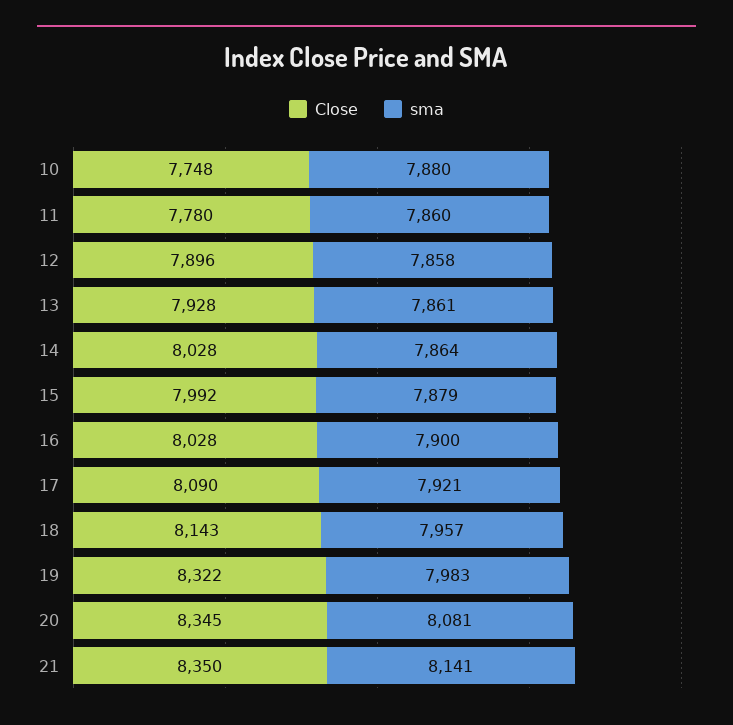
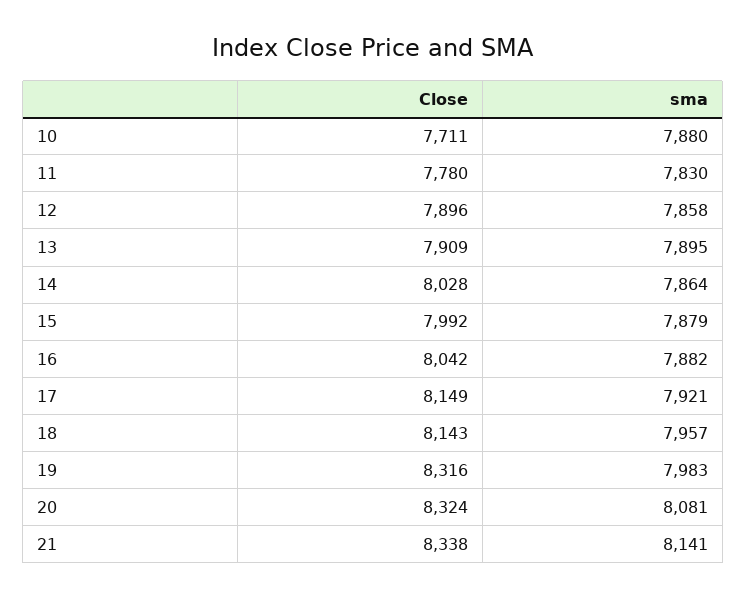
  {
    "Close": {
-     "10": 7748,
+     "10": 7711,
      "11": 7780,
      "12": 7896,
-     "13": 7928,
+     "13": 7909,
      "14": 8028,
      "15": 7992,
-     "16": 8028,
+     "16": 8042,
-     "17": 8090,
+     "17": 8149,
      "18": 8143,
-     "19": 8322,
+     "19": 8316,
-     "20": 8345,
+     "20": 8324,
-     "21": 8350
+     "21": 8338
    },
    "sma": {
      "10": 7880,
-     "11": 7860,
+     "11": 7830,
      "12": 7858,
-     "13": 7861,
+     "13": 7895,
      "14": 7864,
      "15": 7879,
-     "16": 7900,
+     "16": 7882,
      "17": 7921,
      "18": 7957,
      "19": 7983,
      "20": 8081,
      "21": 8141
    }
  }

